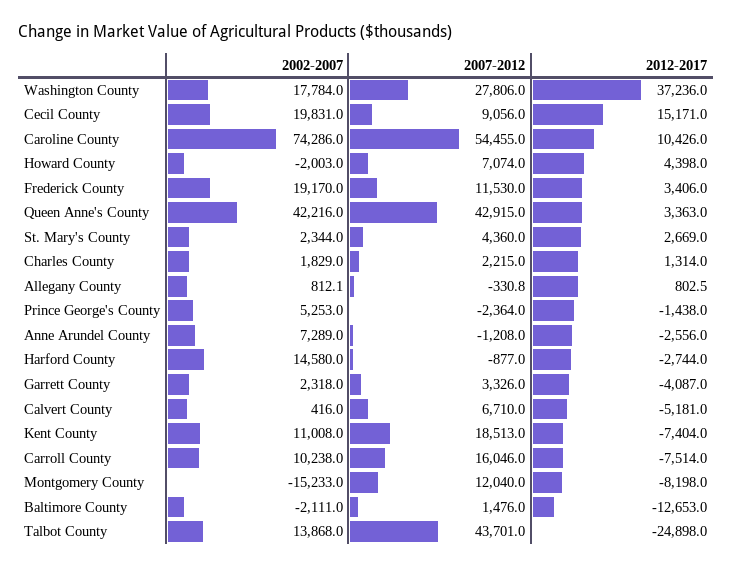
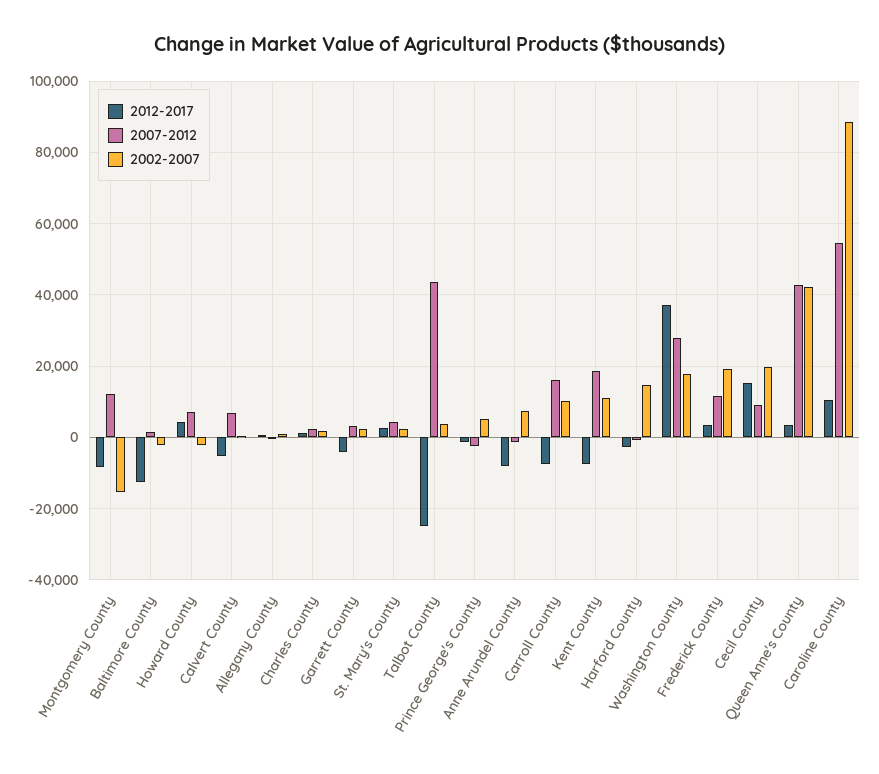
  {
    "2002-2007": {
      "Washington County": 17784,
      "Cecil County": 19831,
-     "Caroline County": 74286,
+     "Caroline County": 88000,
      "Howard County": -2003,
      "Frederick County": 19170,
      "Queen Anne's County": 42216,
      "St. Mary's County": 2344,
      "Charles County": 1829,
      "Allegany County": 812.1,
      "Prince George's County": 5253,
      "Anne Arundel County": 7289,
      "Harford County": 14580,
      "Garrett County": 2318,
      "Calvert County": 416,
      "Kent County": 11008,
      "Carroll County": 10238,
      "Montgomery County": -15233,
      "Baltimore County": -2111,
-     "Talbot County": 13868
+     "Talbot County": 4000
    },
    "2007-2012": {
      "Washington County": 27806,
      "Cecil County": 9056,
      "Caroline County": 54455,
      "Howard County": 7074,
      "Frederick County": 11530,
      "Queen Anne's County": 42915,
      "St. Mary's County": 4360,
      "Charles County": 2215,
      "Allegany County": -330.8,
      "Prince George's County": -2364,
      "Anne Arundel County": -1208,
      "Harford County": -877,
      "Garrett County": 3326,
      "Calvert County": 6710,
      "Kent County": 18513,
      "Carroll County": 16046,
      "Montgomery County": 12040,
      "Baltimore County": 1476,
      "Talbot County": 43701
    },
    "2012-2017": {
      "Washington County": 37236,
      "Cecil County": 15171,
      "Caroline County": 10426,
      "Howard County": 4398,
      "Frederick County": 3406,
      "Queen Anne's County": 3363,
      "St. Mary's County": 2669,
      "Charles County": 1314,
      "Allegany County": 802.5,
      "Prince George's County": -1438,
-     "Anne Arundel County": -2556,
+     "Anne Arundel County": -8000,
      "Harford County": -2744,
      "Garrett County": -4087,
      "Calvert County": -5181,
      "Kent County": -7404,
      "Carroll County": -7514,
      "Montgomery County": -8198,
      "Baltimore County": -12653,
      "Talbot County": -24898
    }
  }

